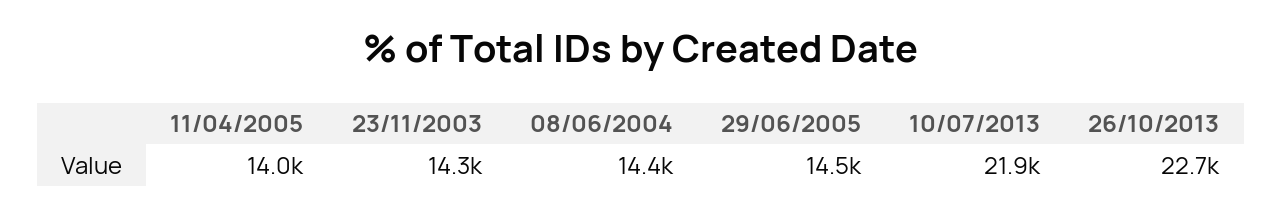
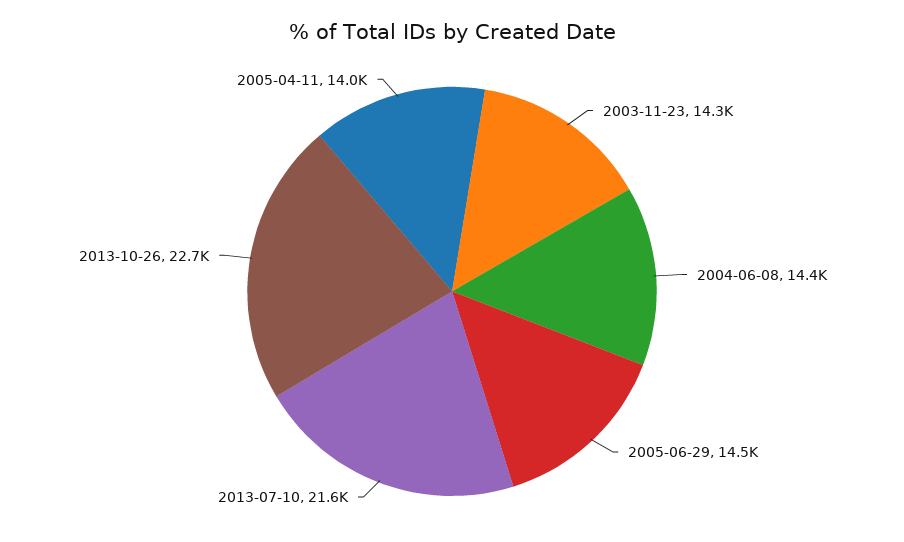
  {
    "11/04/2005": 14000,
    "23/11/2003": 14300,
    "08/06/2004": 14400,
    "29/06/2005": 14500,
-   "10/07/2013": 21900,
+   "10/07/2013": 21600,
    "26/10/2013": 22700
  }

